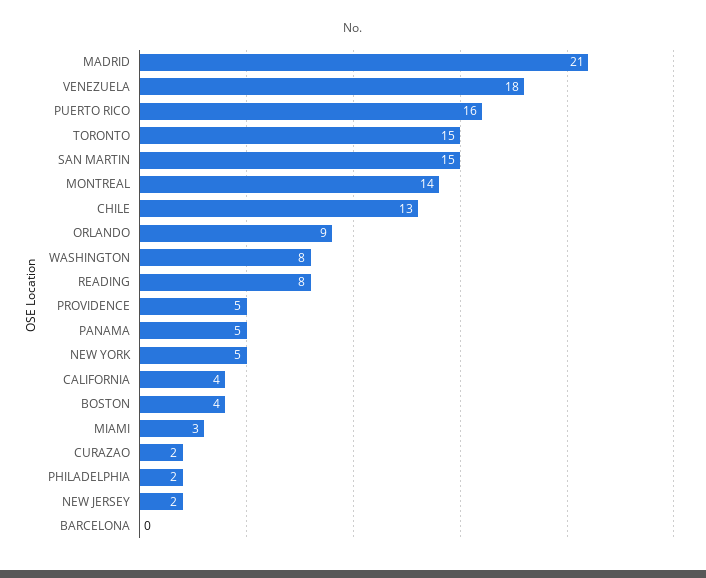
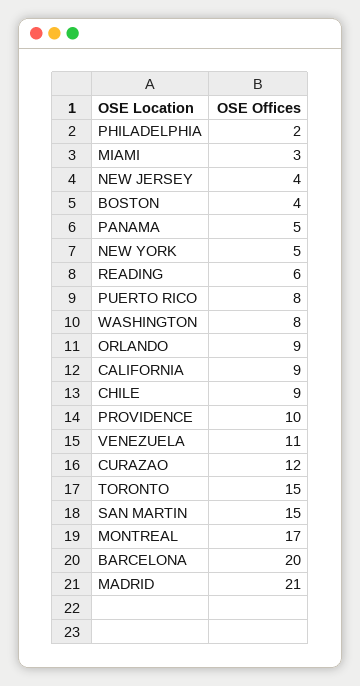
  {
    "MADRID": 21,
-   "VENEZUELA": 18,
+   "VENEZUELA": 11,
-   "PUERTO RICO": 16,
+   "PUERTO RICO": 8,
    "TORONTO": 15,
    "SAN MARTIN": 15,
-   "MONTREAL": 14,
+   "MONTREAL": 17,
-   "CHILE": 13,
+   "CHILE": 9,
    "ORLANDO": 9,
    "WASHINGTON": 8,
-   "READING": 8,
+   "READING": 6,
-   "PROVIDENCE": 5,
+   "PROVIDENCE": 10,
    "PANAMA": 5,
    "NEW YORK": 5,
-   "CALIFORNIA": 4,
+   "CALIFORNIA": 9,
    "BOSTON": 4,
    "MIAMI": 3,
-   "CURAZAO": 2,
+   "CURAZAO": 12,
    "PHILADELPHIA": 2,
-   "NEW JERSEY": 2,
+   "NEW JERSEY": 4,
-   "BARCELONA": 0
+   "BARCELONA": 20
  }

